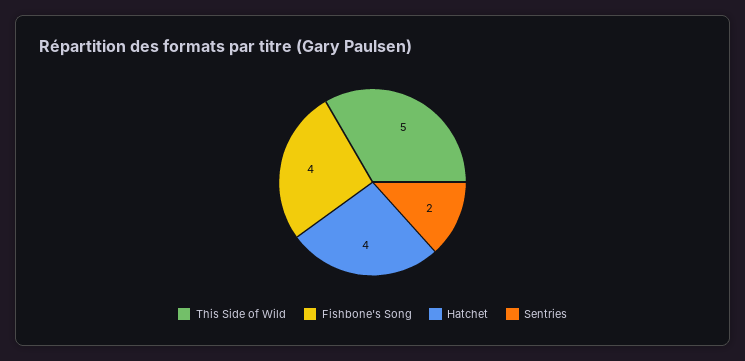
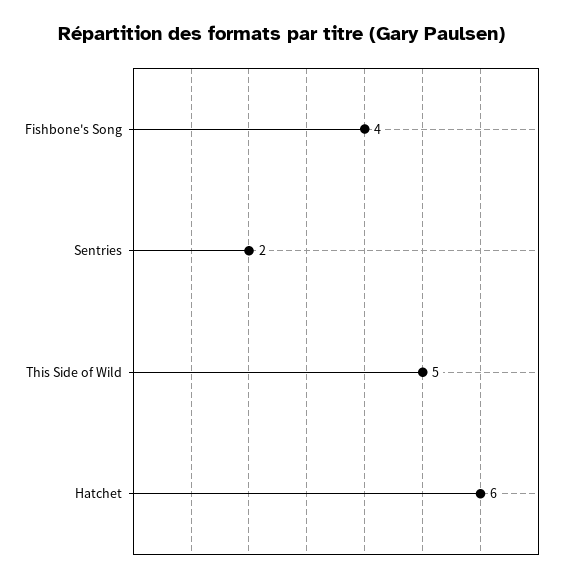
  {
    "This Side of Wild": 5,
    "Fishbone's Song": 4,
-   "Hatchet": 4,
+   "Hatchet": 6,
    "Sentries": 2
  }

